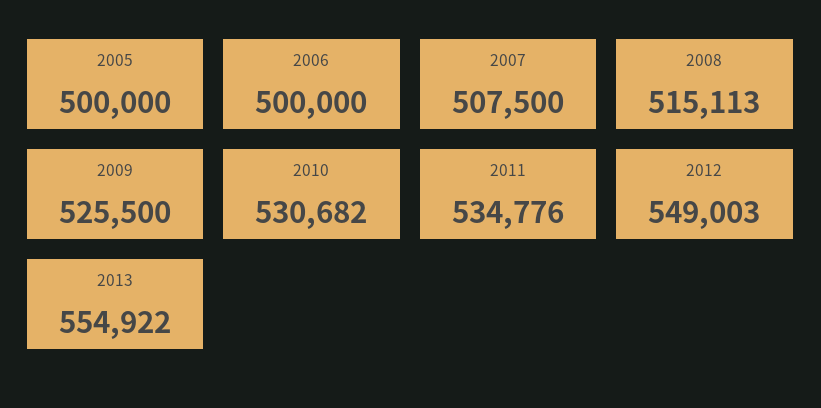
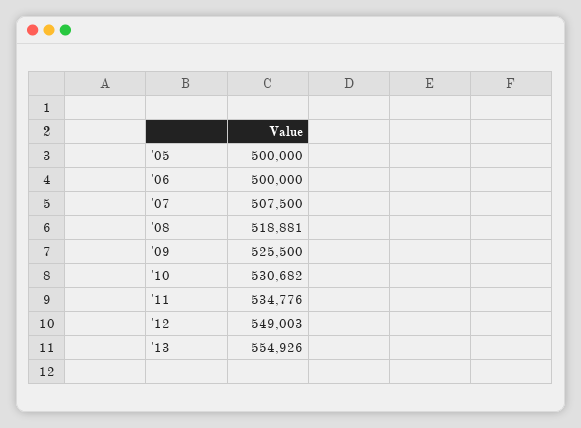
  {
    "2005": 500000,
    "2006": 500000,
    "2007": 507500,
-   "2008": 515113,
+   "2008": 518881,
    "2009": 525500,
    "2010": 530682,
    "2011": 534776,
    "2012": 549003,
-   "2013": 554922
+   "2013": 554926
  }

